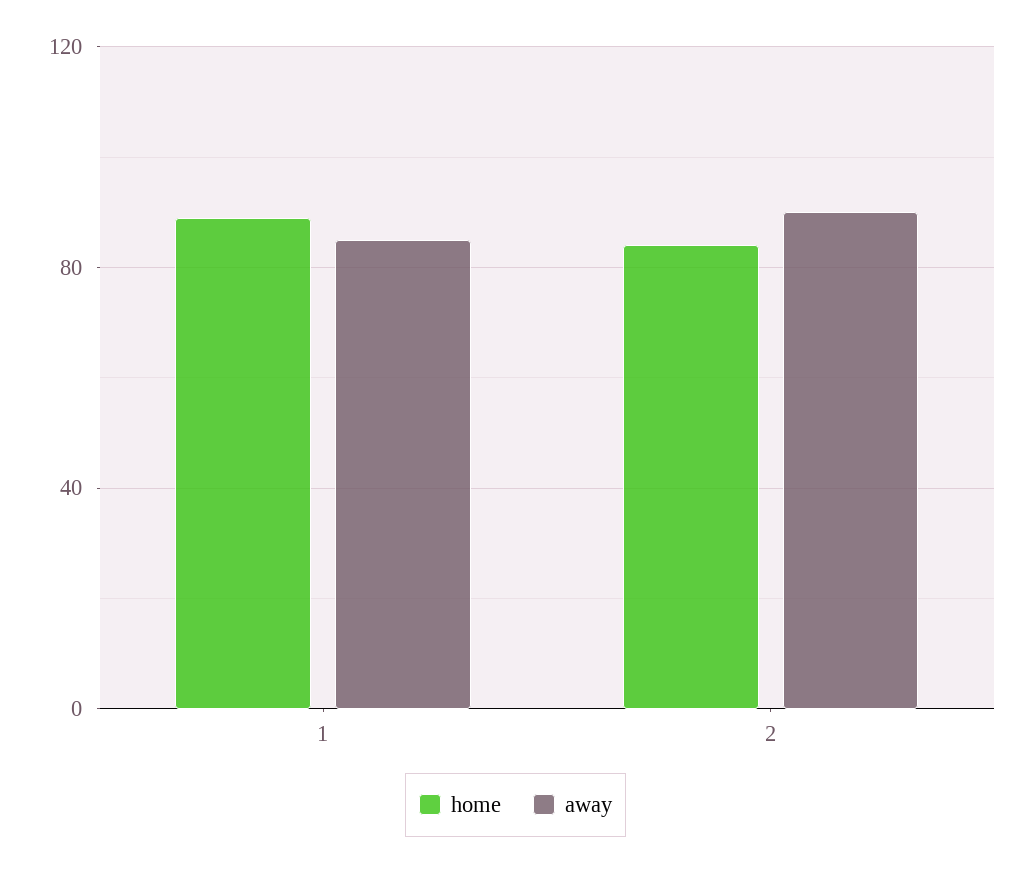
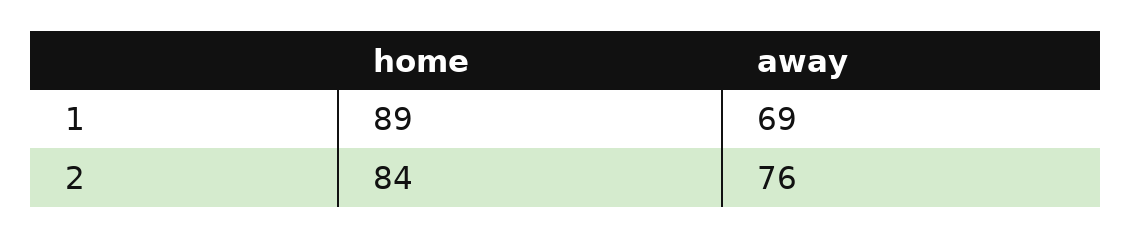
  {
    "home": {
      "1": 89,
      "2": 84
    },
    "away": {
-     "1": 85,
+     "1": 69,
-     "2": 90
+     "2": 76
    }
  }

